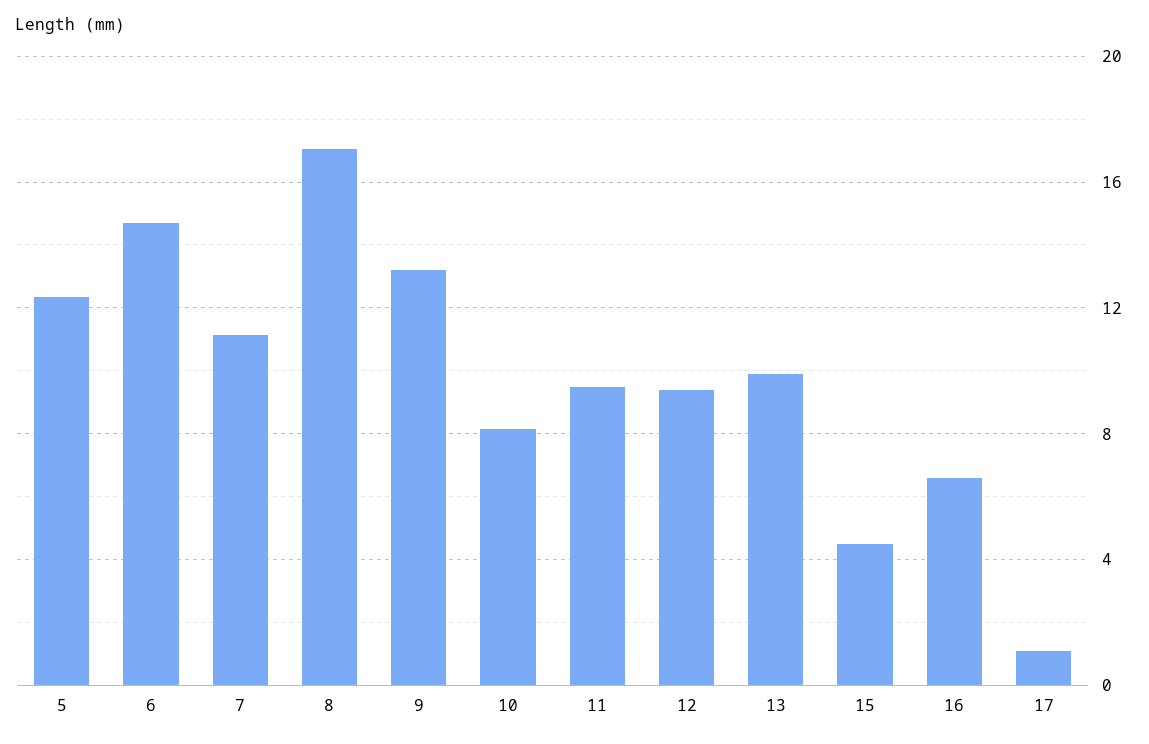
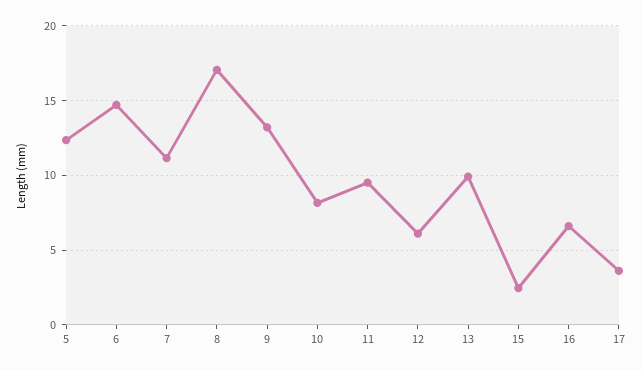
  {
    "5": 12.5,
    "6": 14.5,
    "7": 11,
    "8": 17,
    "9": 13,
    "10": 8,
    "11": 9.5,
-   "12": 9.5,
+   "12": 6,
    "13": 10,
-   "15": 4.5,
+   "15": 2.5,
    "16": 6.5,
-   "17": 1
+   "17": 3.5
  }

